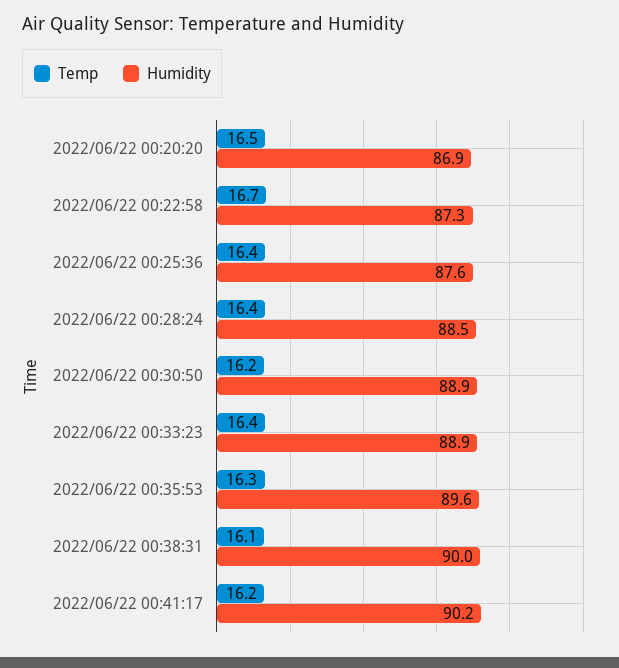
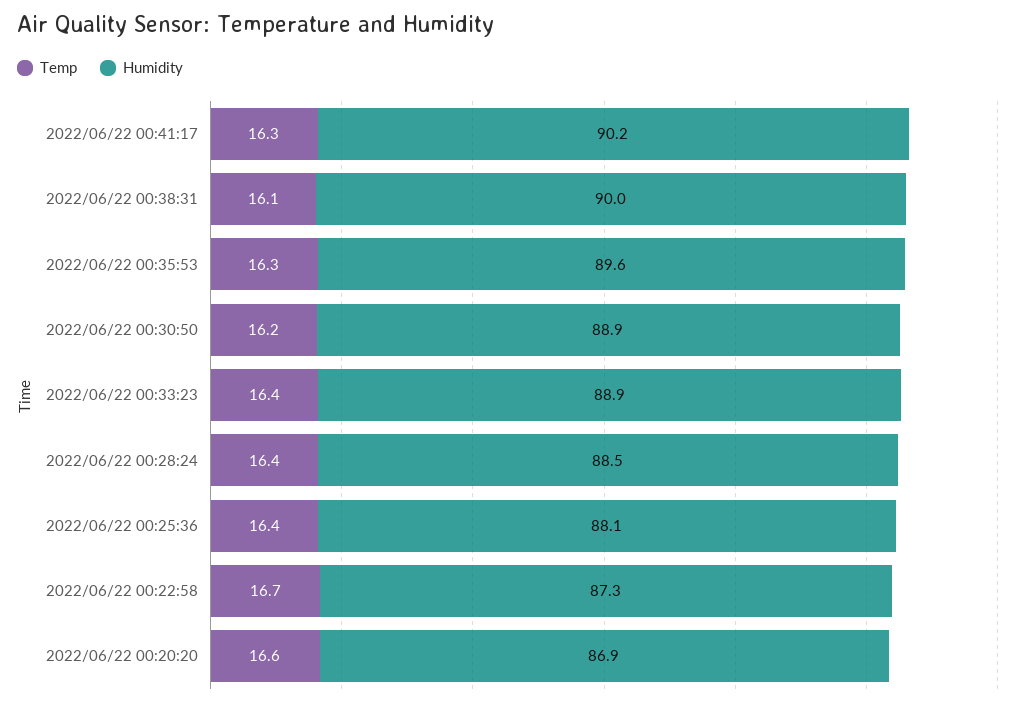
  {
    "Temp": {
-     "2022/06/22 00:20:20": 16.5,
+     "2022/06/22 00:20:20": 16.6,
      "2022/06/22 00:22:58": 16.7,
      "2022/06/22 00:25:36": 16.4,
      "2022/06/22 00:28:24": 16.4,
      "2022/06/22 00:30:50": 16.2,
      "2022/06/22 00:33:23": 16.4,
      "2022/06/22 00:35:53": 16.3,
      "2022/06/22 00:38:31": 16.1,
-     "2022/06/22 00:41:17": 16.2
+     "2022/06/22 00:41:17": 16.3
    },
    "Humidity": {
      "2022/06/22 00:20:20": 86.9,
      "2022/06/22 00:22:58": 87.3,
-     "2022/06/22 00:25:36": 87.6,
+     "2022/06/22 00:25:36": 88.1,
      "2022/06/22 00:28:24": 88.5,
      "2022/06/22 00:30:50": 88.9,
      "2022/06/22 00:33:23": 88.9,
      "2022/06/22 00:35:53": 89.6,
      "2022/06/22 00:38:31": 90,
      "2022/06/22 00:41:17": 90.2
    }
  }

